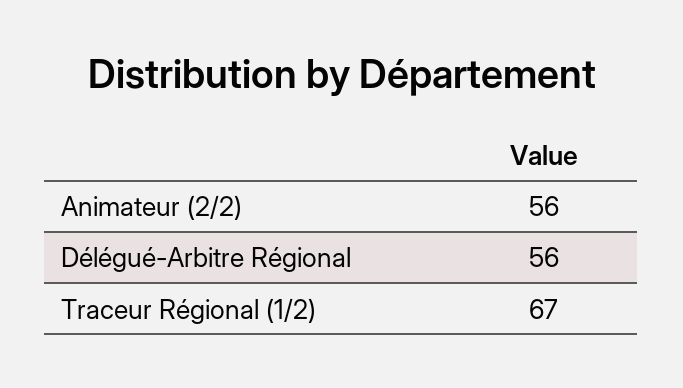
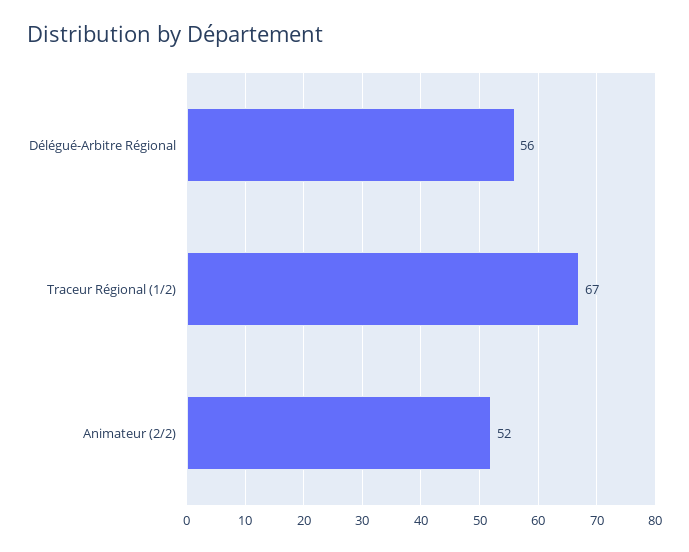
  {
-   "Animateur (2/2)": 56,
+   "Animateur (2/2)": 52,
    "Délégué-Arbitre Régional": 56,
    "Traceur Régional (1/2)": 67
  }

